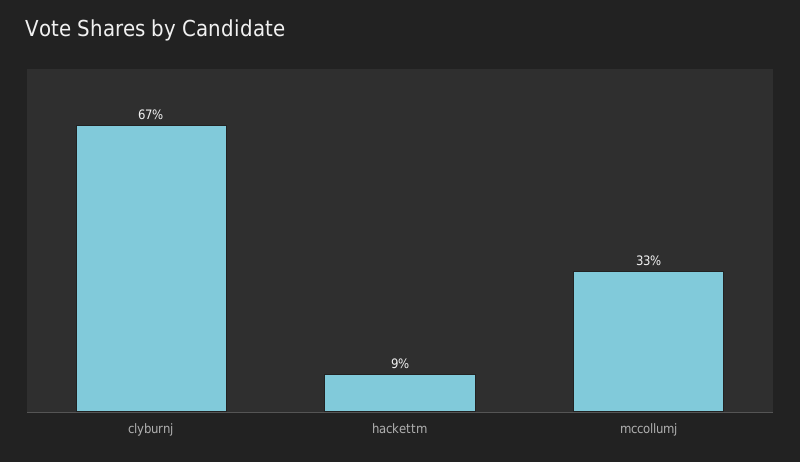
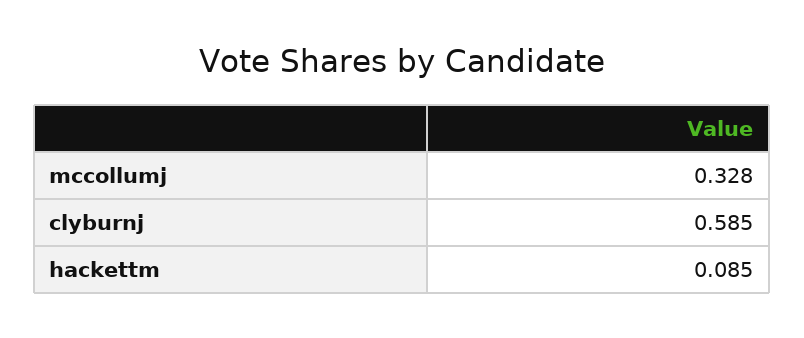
  {
-   "clyburnj": 0.67,
+   "clyburnj": 0.585,
    "hackettm": 0.085,
    "mccollumj": 0.328
  }

